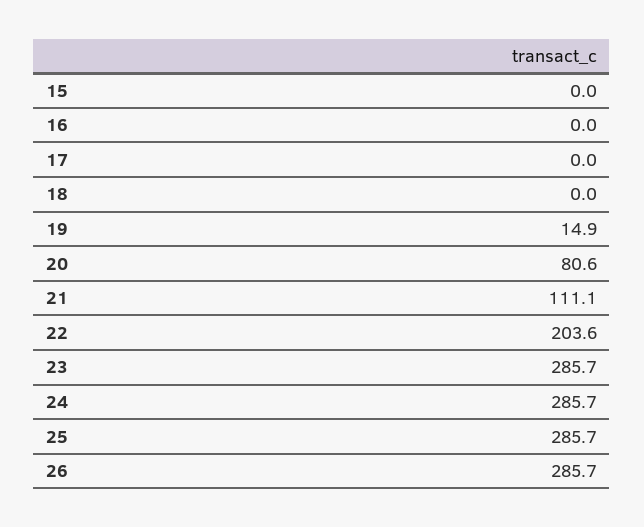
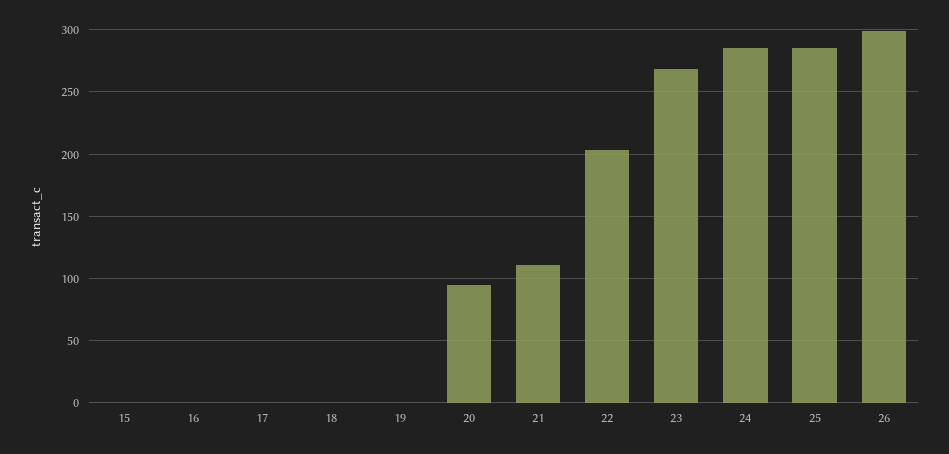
  {
    "15": 0,
    "16": 0,
    "17": 0,
    "18": 0,
-   "19": 14.9,
+   "19": 0,
-   "20": 80.6,
+   "20": 95,
    "21": 111.1,
    "22": 203.6,
-   "23": 285.7,
+   "23": 270,
    "24": 285.7,
    "25": 285.7,
-   "26": 285.7
+   "26": 300
  }

